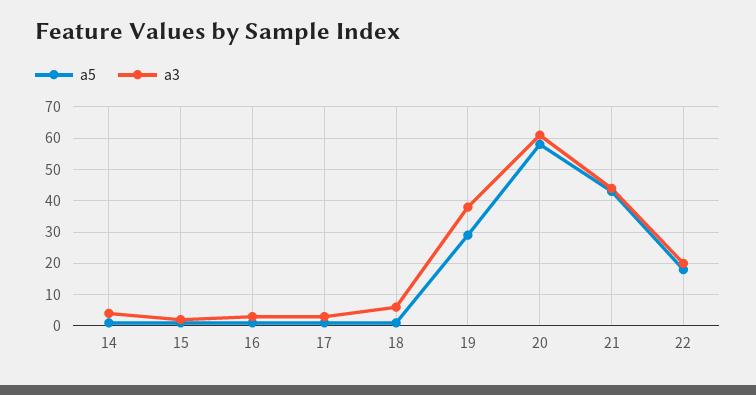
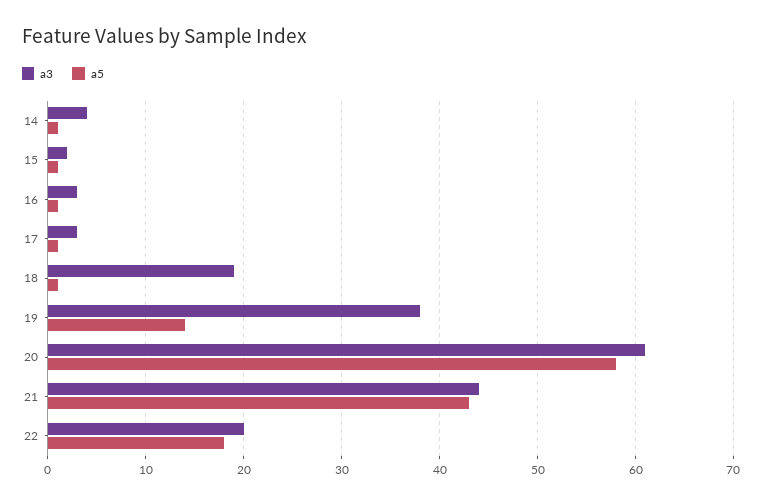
  {
    "a5": {
      "14": 1,
      "15": 1,
      "16": 1,
      "17": 1,
      "18": 1,
-     "19": 30,
+     "19": 14,
      "20": 58,
      "21": 43,
      "22": 18
    },
    "a3": {
      "14": 4,
      "15": 2,
      "16": 3,
      "17": 3,
-     "18": 5,
+     "18": 19,
      "19": 38,
      "20": 61,
      "21": 44,
      "22": 20
    }
  }

